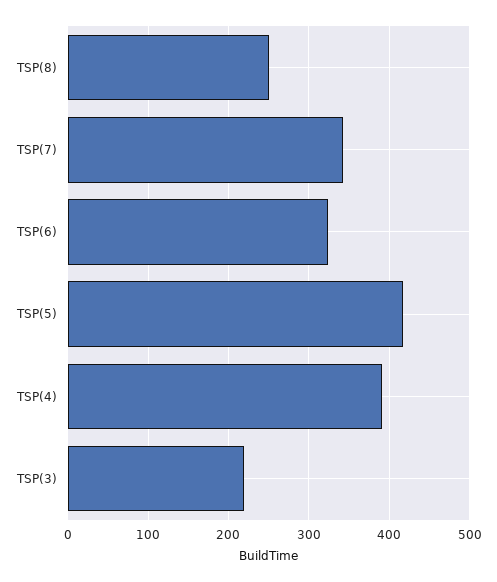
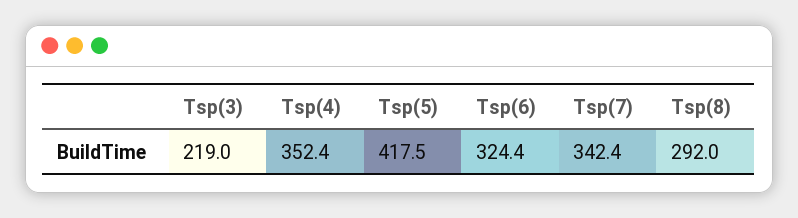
  {
-   "TSP(8)": 250,
+   "TSP(8)": 292,
    "TSP(7)": 342.4,
    "TSP(6)": 324.4,
    "TSP(5)": 417.5,
-   "TSP(4)": 390,
+   "TSP(4)": 352.4,
    "TSP(3)": 219
  }

